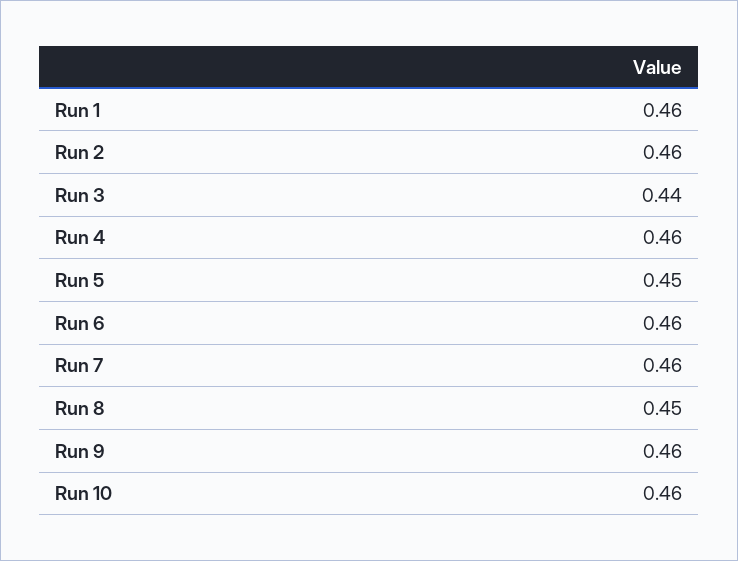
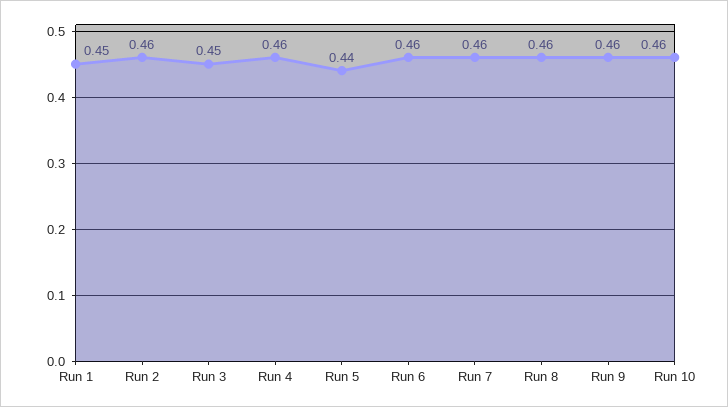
  {
-   "Run 1": 0.46,
+   "Run 1": 0.45,
    "Run 2": 0.46,
-   "Run 3": 0.44,
+   "Run 3": 0.45,
    "Run 4": 0.46,
-   "Run 5": 0.45,
+   "Run 5": 0.44,
    "Run 6": 0.46,
    "Run 7": 0.46,
-   "Run 8": 0.45,
+   "Run 8": 0.46,
    "Run 9": 0.46,
    "Run 10": 0.46
  }

